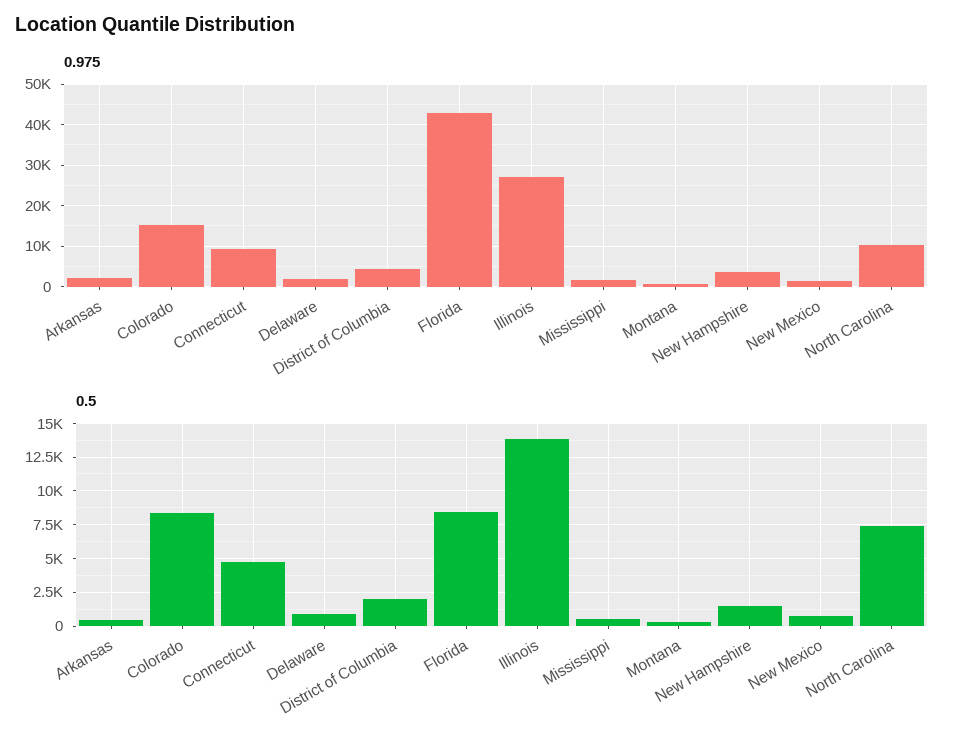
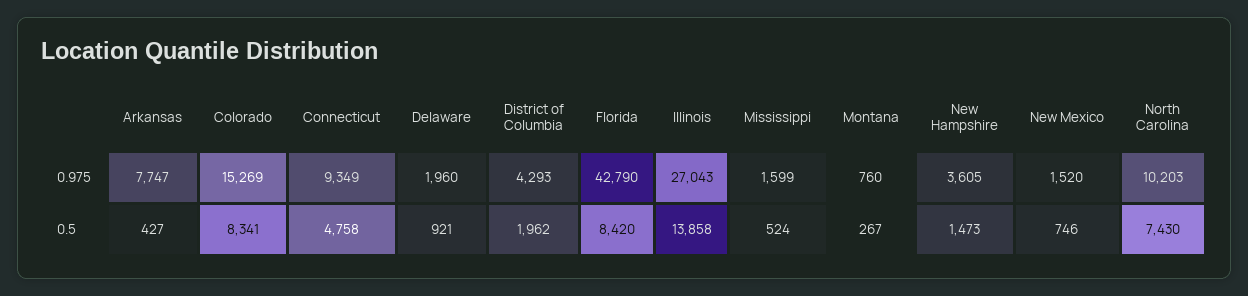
  {
    "0.975": {
-     "Arkansas": 2000,
+     "Arkansas": 7747,
      "Colorado": 15269,
      "Connecticut": 9349,
      "Delaware": 1960,
      "District of Columbia": 4293,
      "Florida": 42790,
      "Illinois": 27043,
      "Mississippi": 1599,
      "Montana": 760,
      "New Hampshire": 3605,
      "New Mexico": 1520,
      "North Carolina": 10203
    },
    "0.5": {
      "Arkansas": 427,
      "Colorado": 8341,
      "Connecticut": 4758,
      "Delaware": 921,
      "District of Columbia": 1962,
      "Florida": 8420,
      "Illinois": 13858,
      "Mississippi": 524,
      "Montana": 267,
      "New Hampshire": 1473,
      "New Mexico": 746,
      "North Carolina": 7430
    }
  }

